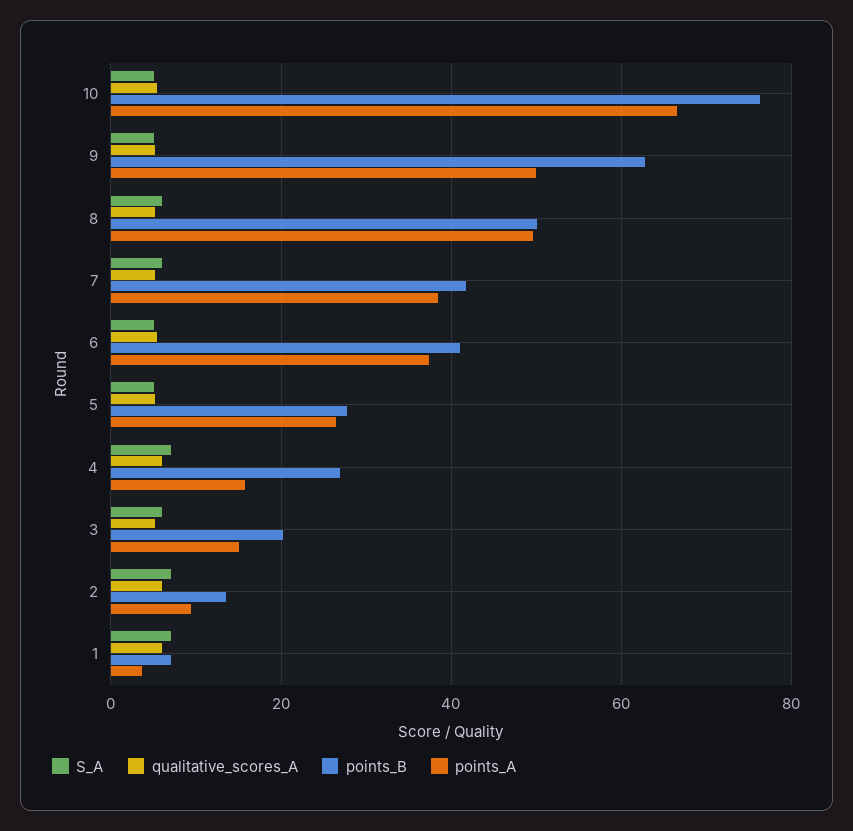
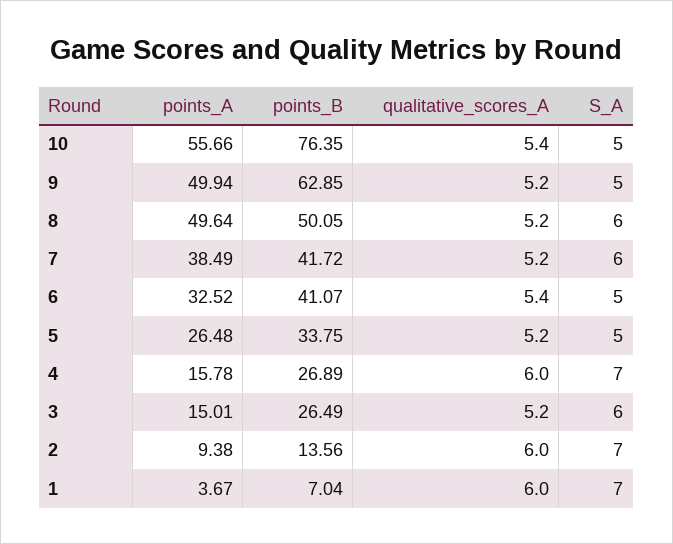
  {
    "S_A": {
      "10": 5,
      "9": 5,
      "8": 6,
      "7": 6,
      "6": 5,
      "5": 5,
      "4": 7,
      "3": 6,
      "2": 7,
      "1": 7
    },
    "qualitative_scores_A": {
      "10": 5.4,
      "9": 5.2,
      "8": 5.2,
      "7": 5.2,
      "6": 5.4,
      "5": 5.2,
      "4": 6,
      "3": 5.2,
      "2": 6,
      "1": 6
    },
    "points_B": {
      "10": 76.35,
      "9": 62.85,
      "8": 50.05,
      "7": 41.72,
      "6": 41.07,
-     "5": 28,
+     "5": 33.75,
      "4": 26.89,
-     "3": 20,
+     "3": 26.49,
      "2": 13.56,
      "1": 7.04
    },
    "points_A": {
-     "10": 66,
+     "10": 55.66,
      "9": 49.94,
      "8": 49.64,
      "7": 38.49,
-     "6": 38,
+     "6": 32.52,
      "5": 26.48,
      "4": 15.78,
      "3": 15.01,
      "2": 9.38,
      "1": 3.67
    }
  }

